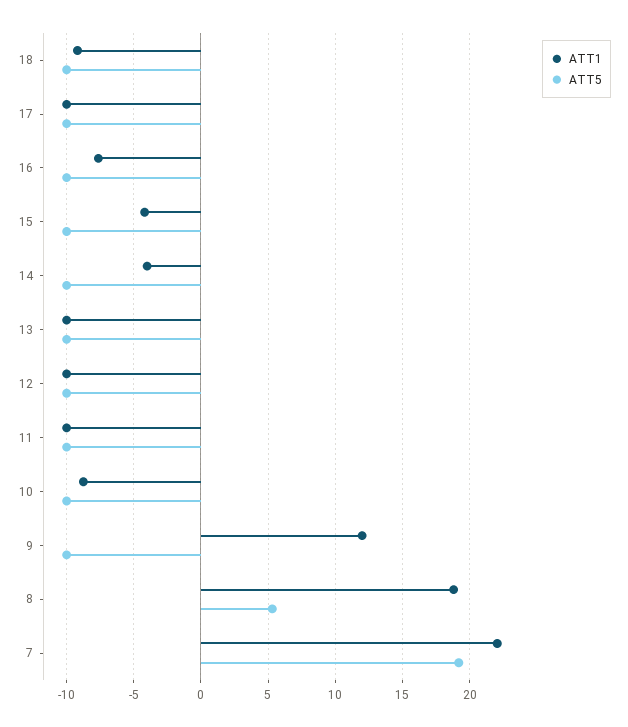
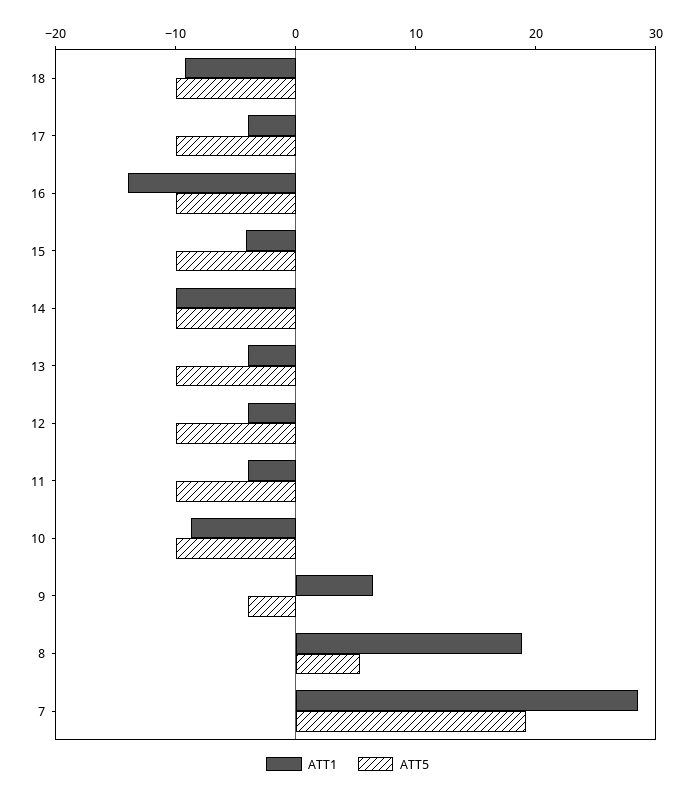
  {
    "ATT1": {
      "18": -9,
-     "17": -10,
+     "17": -4,
-     "16": -7.5,
+     "16": -14,
      "15": -4,
-     "14": -4,
+     "14": -10,
-     "13": -10,
+     "13": -4,
-     "12": -10,
+     "12": -4,
-     "11": -10,
+     "11": -4,
      "10": -9,
-     "9": 12,
+     "9": 6,
      "8": 19,
-     "7": 22
+     "7": 28
    },
    "ATT5": {
      "18": -10,
      "17": -10,
      "16": -10,
      "15": -10,
      "14": -10,
      "13": -10,
      "12": -10,
      "11": -10,
      "10": -10,
-     "9": -10,
+     "9": -4,
      "8": 5.5,
      "7": 19
    }
  }

